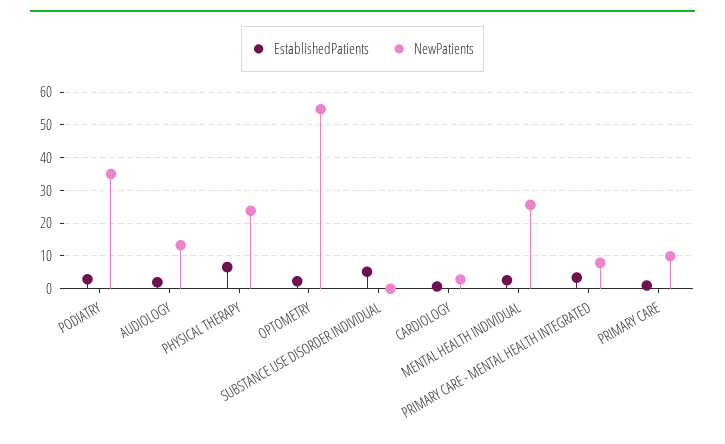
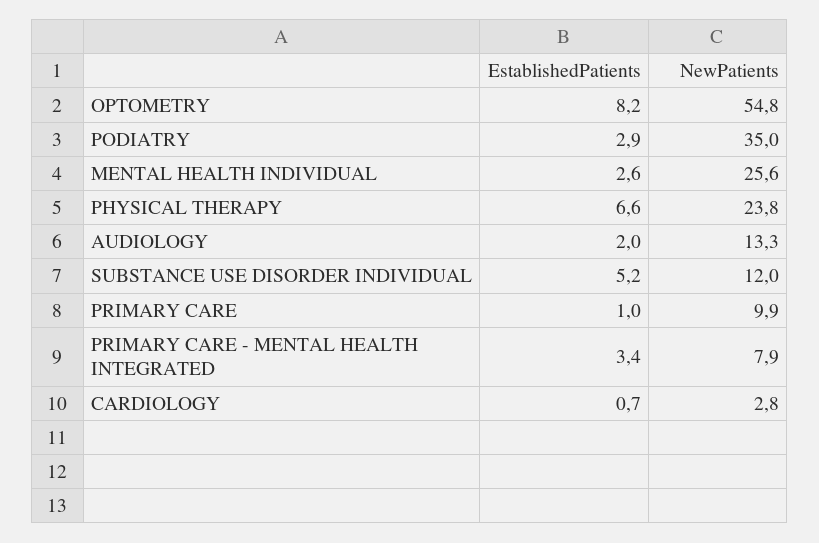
  {
    "EstablishedPatients": {
      "PODIATRY": 2.9,
      "AUDIOLOGY": 2,
      "PHYSICAL THERAPY": 6.6,
-     "OPTOMETRY": 2,
+     "OPTOMETRY": 8.2,
      "SUBSTANCE USE DISORDER INDIVIDUAL": 5.2,
      "CARDIOLOGY": 0.7,
      "MENTAL HEALTH INDIVIDUAL": 2.6,
      "PRIMARY CARE - MENTAL HEALTH INTEGRATED": 3.4,
      "PRIMARY CARE": 1
    },
    "NewPatients": {
      "PODIATRY": 35,
      "AUDIOLOGY": 13.3,
      "PHYSICAL THERAPY": 23.8,
      "OPTOMETRY": 54.8,
-     "SUBSTANCE USE DISORDER INDIVIDUAL": 0,
+     "SUBSTANCE USE DISORDER INDIVIDUAL": 12,
      "CARDIOLOGY": 2.8,
      "MENTAL HEALTH INDIVIDUAL": 25.6,
      "PRIMARY CARE - MENTAL HEALTH INTEGRATED": 7.9,
      "PRIMARY CARE": 9.9
    }
  }

